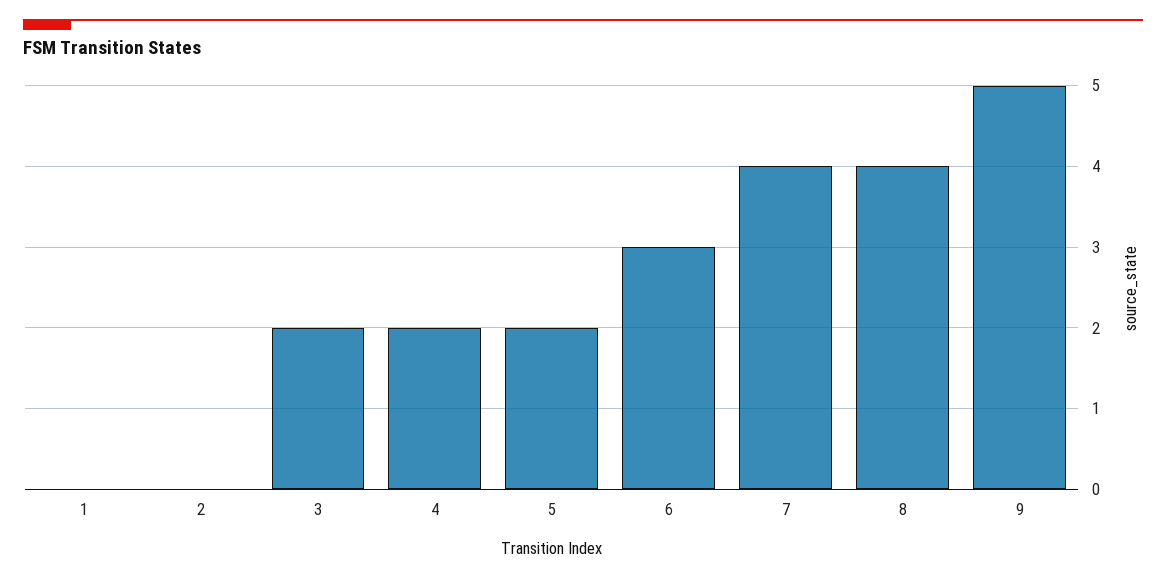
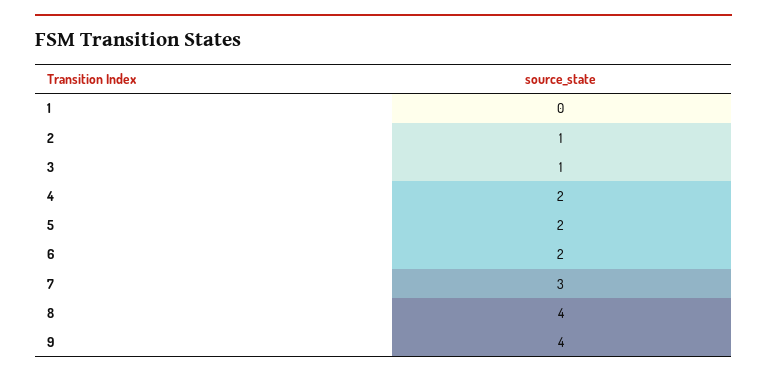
  {
    "1": 0,
-   "2": 0,
+   "2": 1,
-   "3": 2,
+   "3": 1,
    "4": 2,
    "5": 2,
-   "6": 3,
+   "6": 2,
-   "7": 4,
+   "7": 3,
    "8": 4,
-   "9": 5
+   "9": 4
  }

